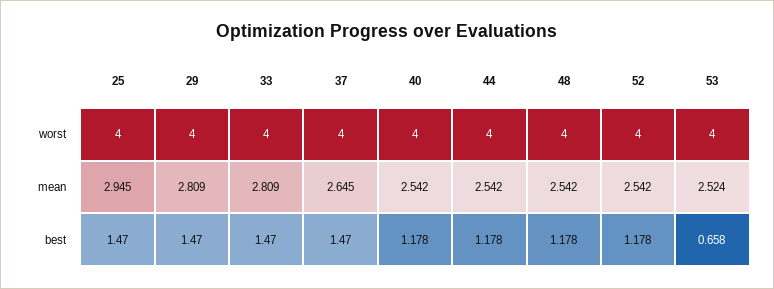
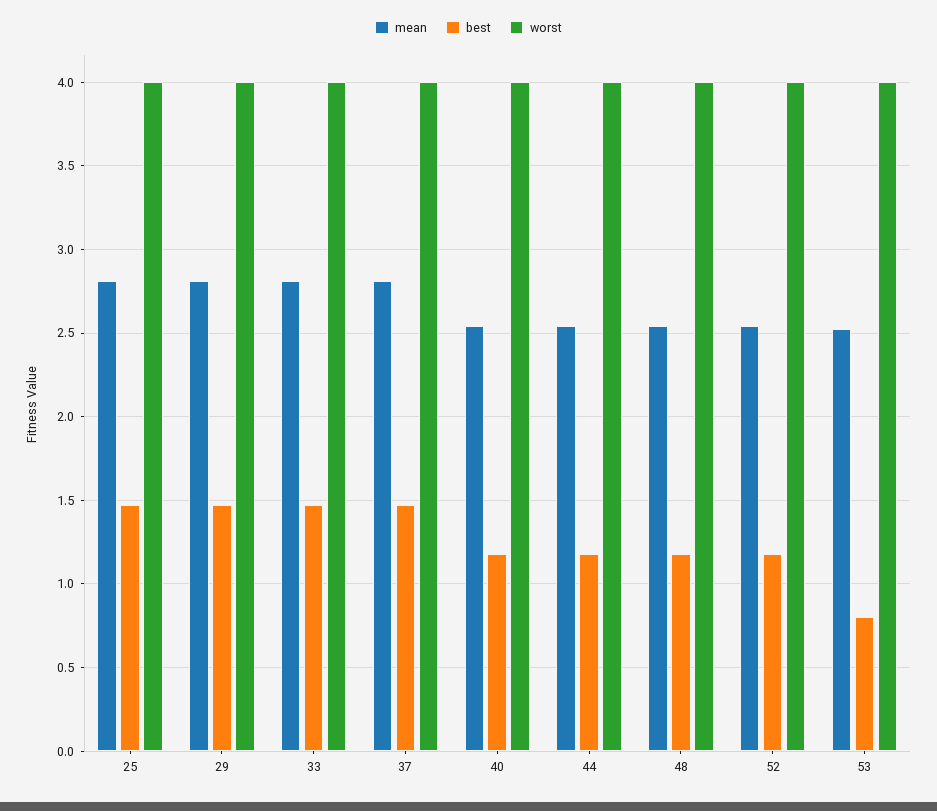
  {
    "worst": {
      "25": 4,
      "29": 4,
      "33": 4,
      "37": 4,
      "40": 4,
      "44": 4,
      "48": 4,
      "52": 4,
      "53": 4
    },
    "mean": {
-     "25": 2.945,
+     "25": 2.8,
      "29": 2.809,
      "33": 2.809,
-     "37": 2.645,
+     "37": 2.8,
      "40": 2.542,
      "44": 2.542,
      "48": 2.542,
      "52": 2.542,
      "53": 2.524
    },
    "best": {
      "25": 1.47,
      "29": 1.47,
      "33": 1.47,
      "37": 1.47,
      "40": 1.178,
      "44": 1.178,
      "48": 1.178,
      "52": 1.178,
-     "53": 0.658
+     "53": 0.8
    }
  }

